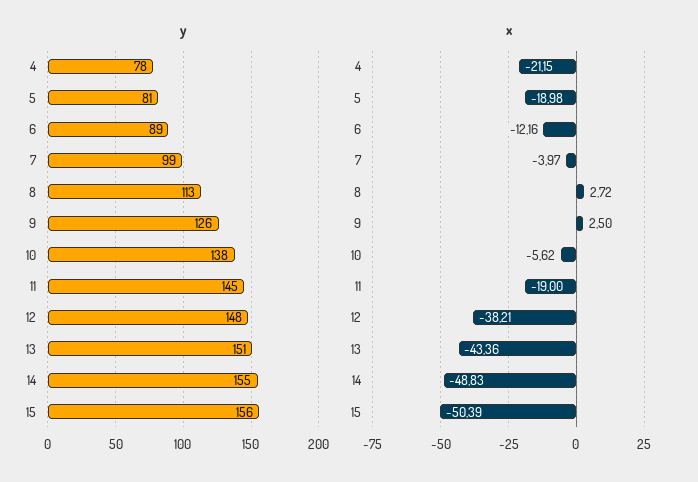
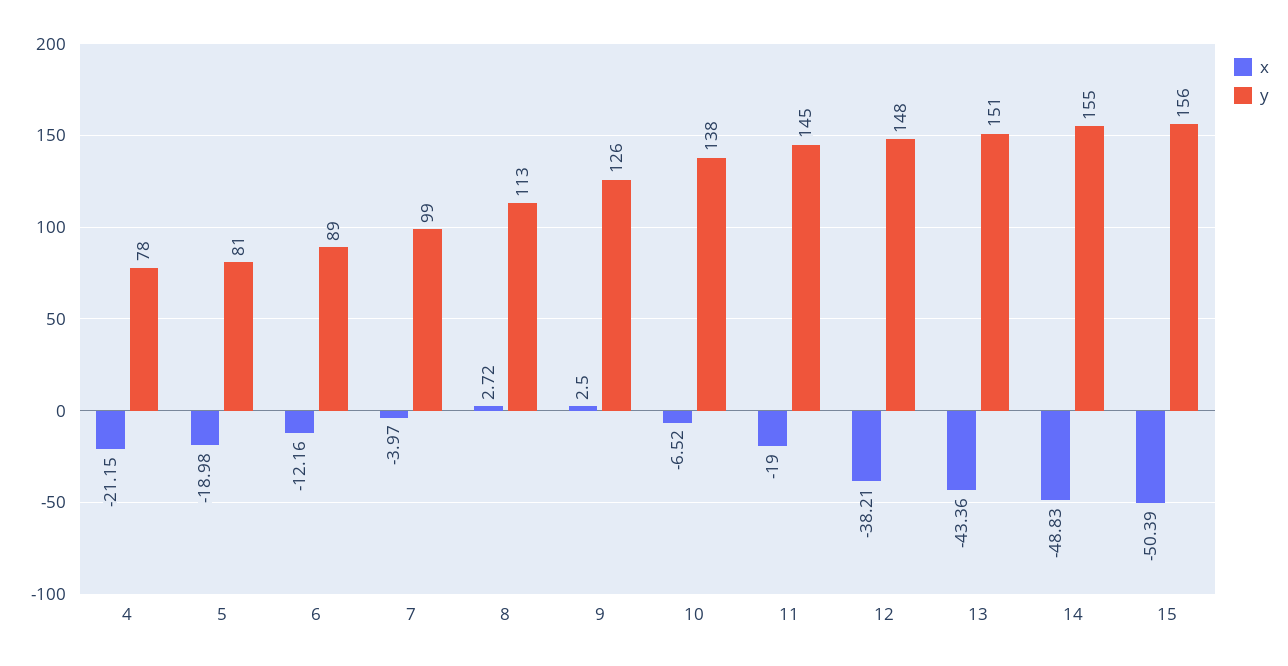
  {
    "y": {
      "4": 78,
      "5": 81,
      "6": 89,
      "7": 99,
      "8": 113,
      "9": 126,
      "10": 138,
      "11": 145,
      "12": 148,
      "13": 151,
      "14": 155,
      "15": 156
    },
    "x": {
      "4": -21.15,
      "5": -18.98,
      "6": -12.16,
      "7": -3.97,
      "8": 2.72,
      "9": 2.5,
-     "10": -5.62,
+     "10": -6.52,
      "11": -19,
      "12": -38.21,
      "13": -43.36,
      "14": -48.83,
      "15": -50.39
    }
  }

